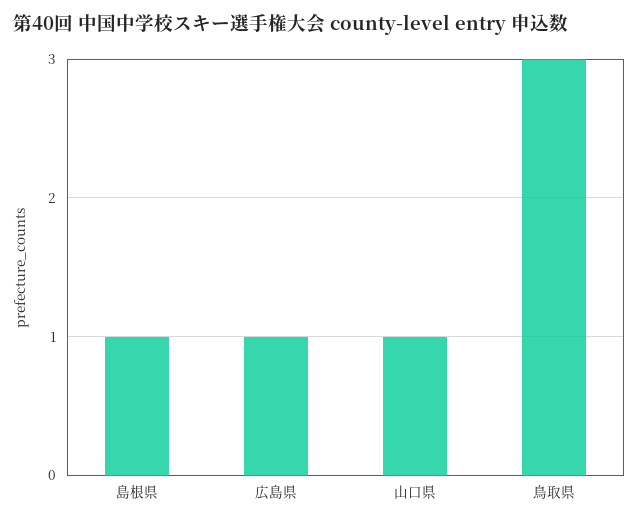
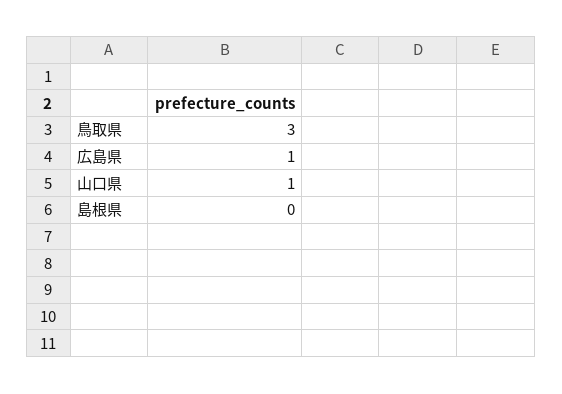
  {
-   "島根県": 1,
+   "島根県": 0,
    "広島県": 1,
    "山口県": 1,
    "鳥取県": 3
  }

